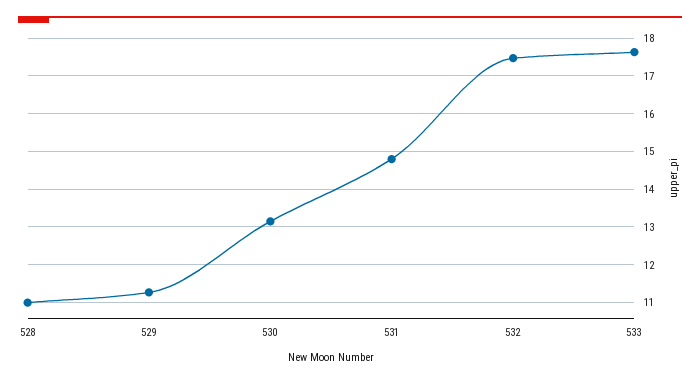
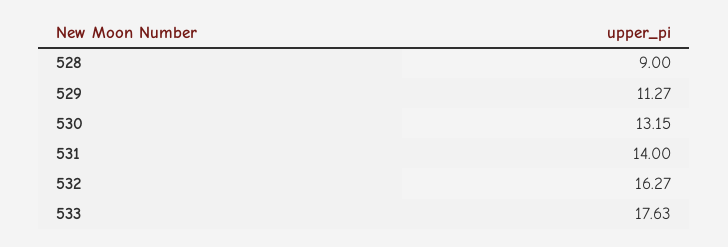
  {
-   "528": 11,
+   "528": 9,
    "529": 11.27,
    "530": 13.15,
-   "531": 14.8,
+   "531": 14,
-   "532": 17.4,
+   "532": 16.27,
    "533": 17.63
  }

